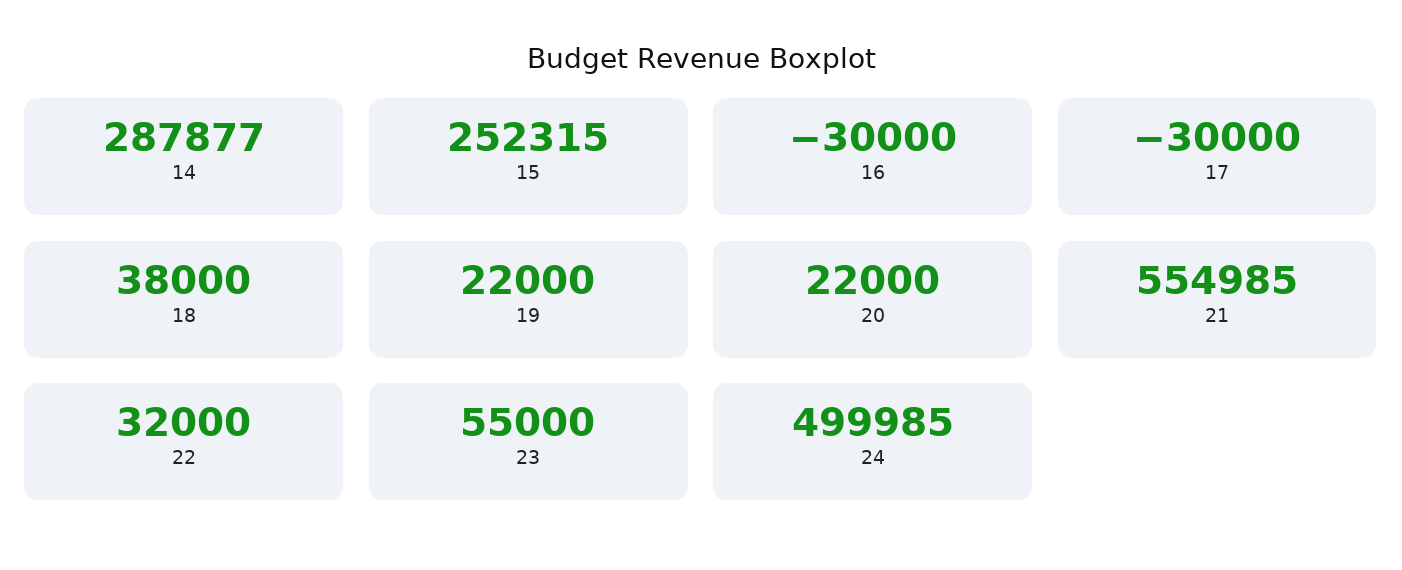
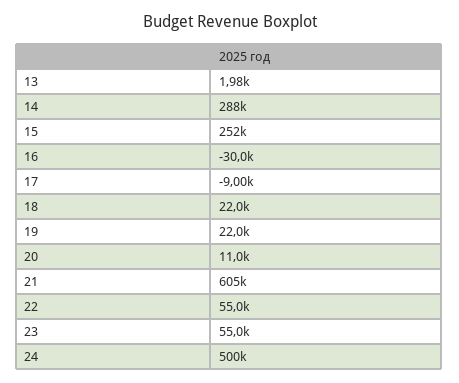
  {
    "14": 287877,
    "15": 252315,
    "16": -30000,
-   "17": -30000,
+   "17": -9000,
-   "18": 38000,
+   "18": 22000,
    "19": 22000,
-   "20": 22000,
+   "20": 11000,
-   "21": 554985,
+   "21": 605000,
-   "22": 32000,
+   "22": 55000,
    "23": 55000,
-   "24": 499985
+   "24": 499985,
+   "13": 1980
  }

